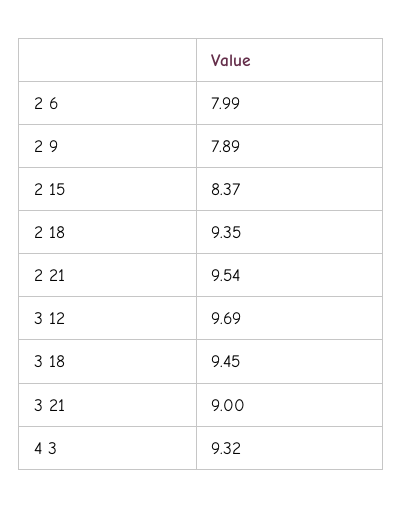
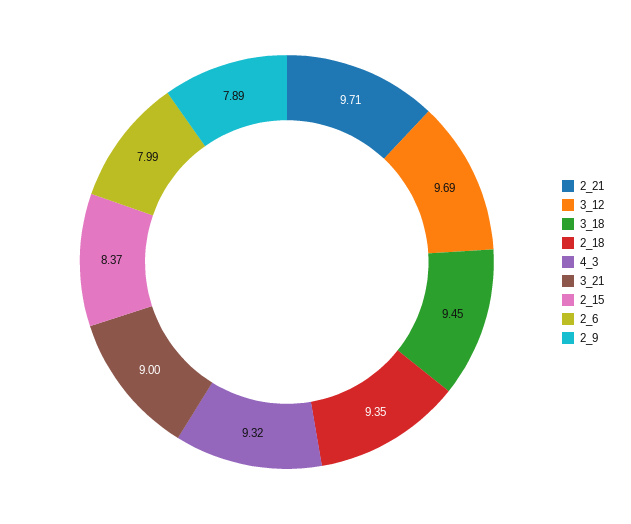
  {
    "2 6": 7.99,
    "2 9": 7.89,
    "2 15": 8.37,
    "2 18": 9.35,
-   "2 21": 9.54,
+   "2 21": 9.71,
    "3 12": 9.69,
    "3 18": 9.45,
    "3 21": 9,
    "4 3": 9.32
  }

